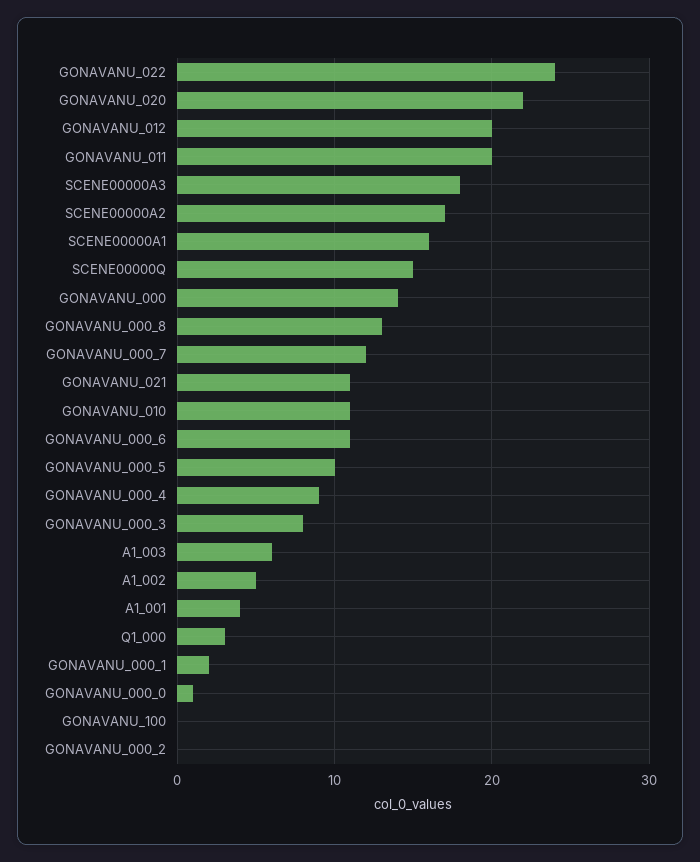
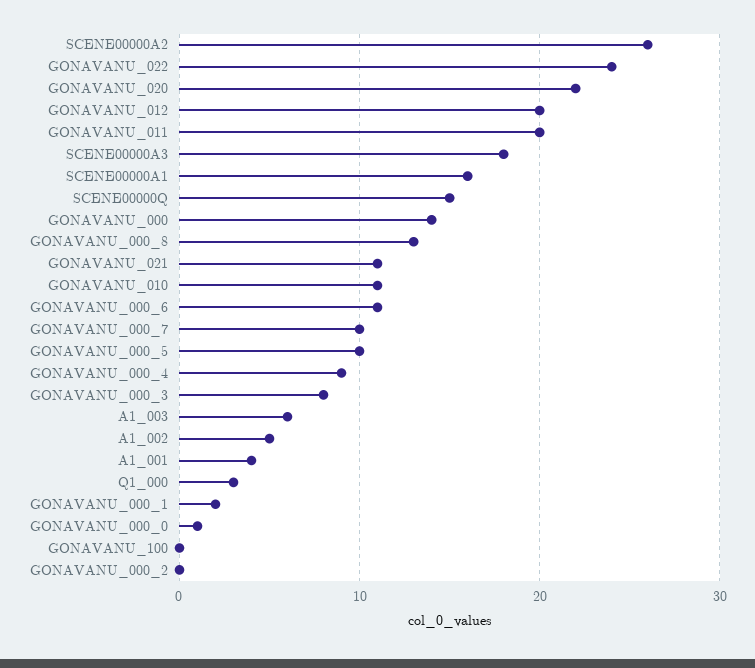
  {
    "GONAVANU_022": 24,
    "GONAVANU_020": 22,
    "GONAVANU_012": 20,
    "GONAVANU_011": 20,
    "SCENE00000A3": 18,
-   "SCENE00000A2": 17,
+   "SCENE00000A2": 26,
    "SCENE00000A1": 16,
    "SCENE00000Q": 15,
    "GONAVANU_000": 14,
    "GONAVANU_000_8": 13,
-   "GONAVANU_000_7": 12,
+   "GONAVANU_000_7": 10,
    "GONAVANU_021": 11,
    "GONAVANU_010": 11,
    "GONAVANU_000_6": 11,
    "GONAVANU_000_5": 10,
    "GONAVANU_000_4": 9,
    "GONAVANU_000_3": 8,
    "A1_003": 6,
    "A1_002": 5,
    "A1_001": 4,
    "Q1_000": 3,
    "GONAVANU_000_1": 2,
    "GONAVANU_000_0": 1,
    "GONAVANU_100": 0,
    "GONAVANU_000_2": 0
  }

